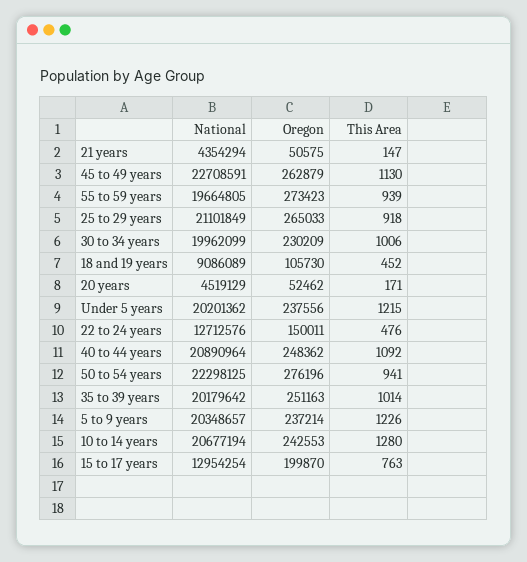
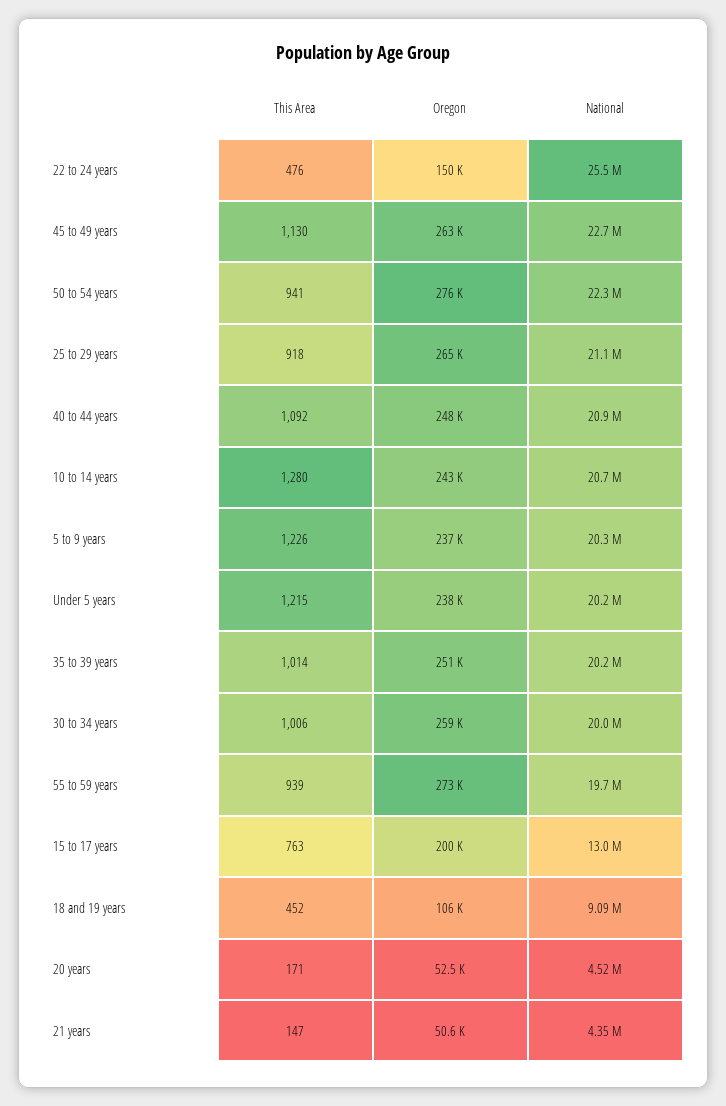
  {
    "National": {
      "21 years": 4354294,
      "45 to 49 years": 22708591,
      "55 to 59 years": 19664805,
      "25 to 29 years": 21101849,
      "30 to 34 years": 19962099,
      "18 and 19 years": 9086089,
      "20 years": 4519129,
      "Under 5 years": 20201362,
-     "22 to 24 years": 12712576,
+     "22 to 24 years": 25500000,
      "40 to 44 years": 20890964,
      "50 to 54 years": 22298125,
      "35 to 39 years": 20179642,
      "5 to 9 years": 20348657,
      "10 to 14 years": 20677194,
      "15 to 17 years": 12954254
    },
    "Oregon": {
      "21 years": 50575,
      "45 to 49 years": 262879,
      "55 to 59 years": 273423,
      "25 to 29 years": 265033,
-     "30 to 34 years": 230209,
+     "30 to 34 years": 259000,
      "18 and 19 years": 105730,
      "20 years": 52462,
      "Under 5 years": 237556,
      "22 to 24 years": 150011,
      "40 to 44 years": 248362,
      "50 to 54 years": 276196,
      "35 to 39 years": 251163,
      "5 to 9 years": 237214,
      "10 to 14 years": 242553,
      "15 to 17 years": 199870
    },
    "This Area": {
      "21 years": 147,
      "45 to 49 years": 1130,
      "55 to 59 years": 939,
      "25 to 29 years": 918,
      "30 to 34 years": 1006,
      "18 and 19 years": 452,
      "20 years": 171,
      "Under 5 years": 1215,
      "22 to 24 years": 476,
      "40 to 44 years": 1092,
      "50 to 54 years": 941,
      "35 to 39 years": 1014,
      "5 to 9 years": 1226,
      "10 to 14 years": 1280,
      "15 to 17 years": 763
    }
  }

